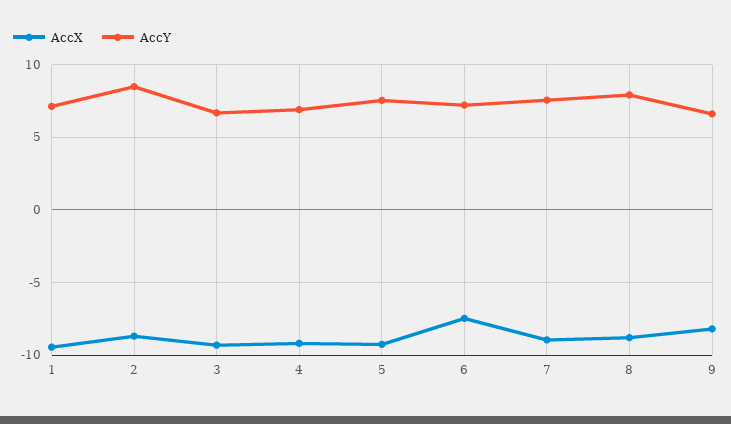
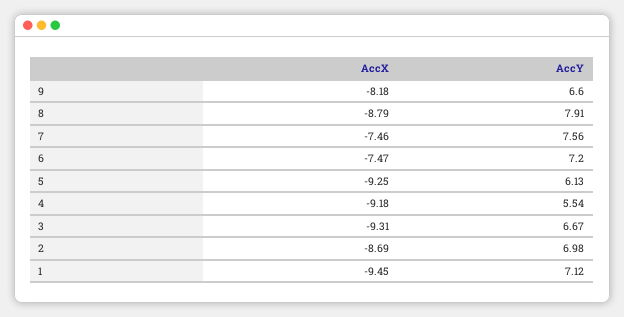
  {
    "AccX": {
      "1": -9.45,
      "2": -8.69,
      "3": -9.31,
      "4": -9.18,
      "5": -9.25,
      "6": -7.47,
-     "7": -9,
+     "7": -7.46,
      "8": -8.79,
      "9": -8.18
    },
    "AccY": {
      "1": 7.12,
-     "2": 8.5,
+     "2": 6.98,
      "3": 6.67,
-     "4": 7,
+     "4": 5.54,
-     "5": 7.5,
+     "5": 6.13,
      "6": 7.2,
      "7": 7.56,
      "8": 7.91,
      "9": 6.6
    }
  }

